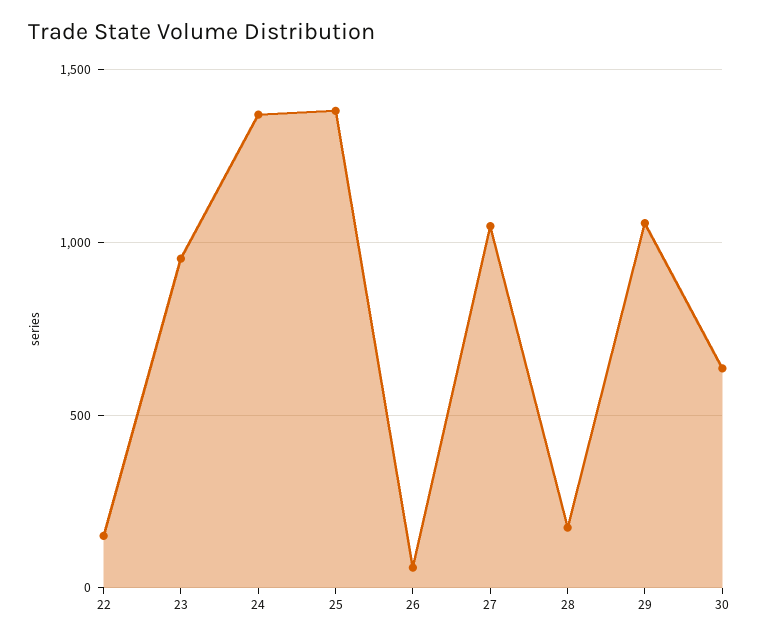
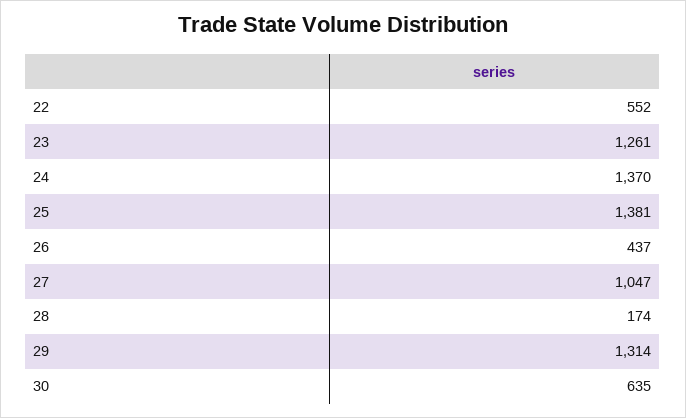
  {
-   "22": 150,
+   "22": 552,
-   "23": 950,
+   "23": 1261,
    "24": 1370,
    "25": 1381,
-   "26": 50,
+   "26": 437,
    "27": 1047,
    "28": 174,
-   "29": 1050,
+   "29": 1314,
    "30": 635
  }

